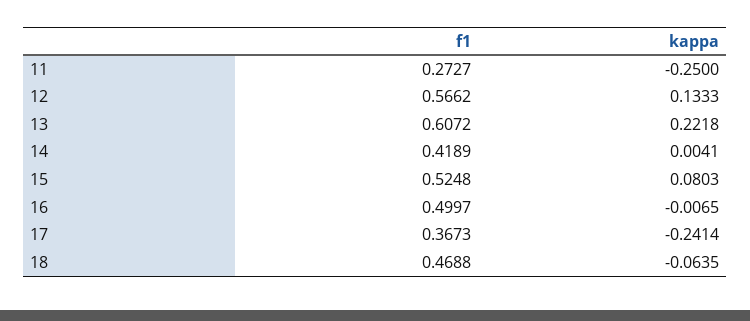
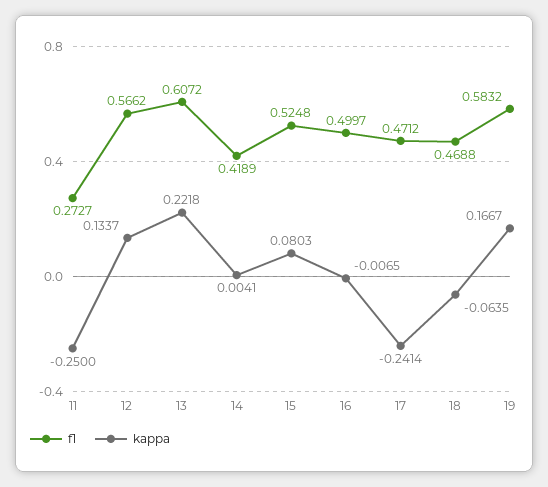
  {
    "f1": {
      "11": 0.2727,
      "12": 0.5662,
      "13": 0.6072,
      "14": 0.4189,
      "15": 0.5248,
      "16": 0.4997,
-     "17": 0.3673,
+     "17": 0.4712,
-     "18": 0.4688
+     "18": 0.4688,
+     "19": 0.5832
    },
    "kappa": {
      "11": -0.25,
-     "12": 0.1333,
+     "12": 0.1337,
      "13": 0.2218,
      "14": 0.0041,
      "15": 0.0803,
      "16": -0.0065,
      "17": -0.2414,
-     "18": -0.0635
+     "18": -0.0635,
+     "19": 0.1667
    }
  }

